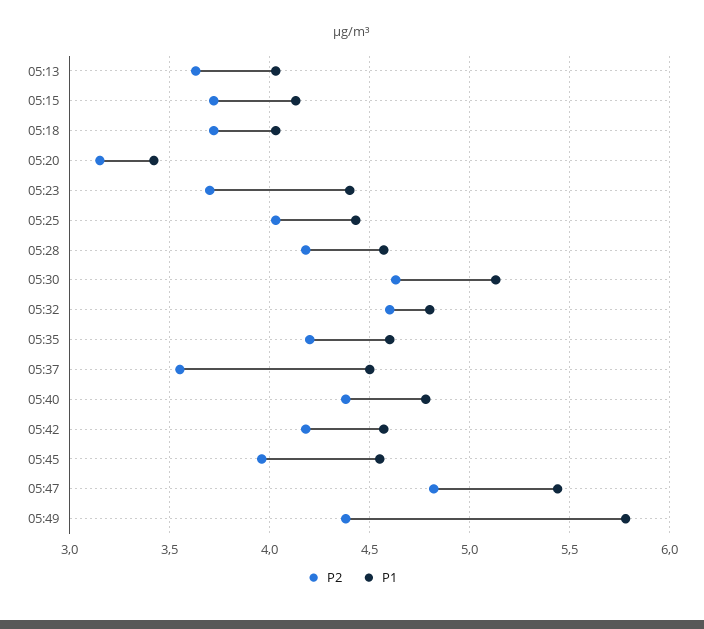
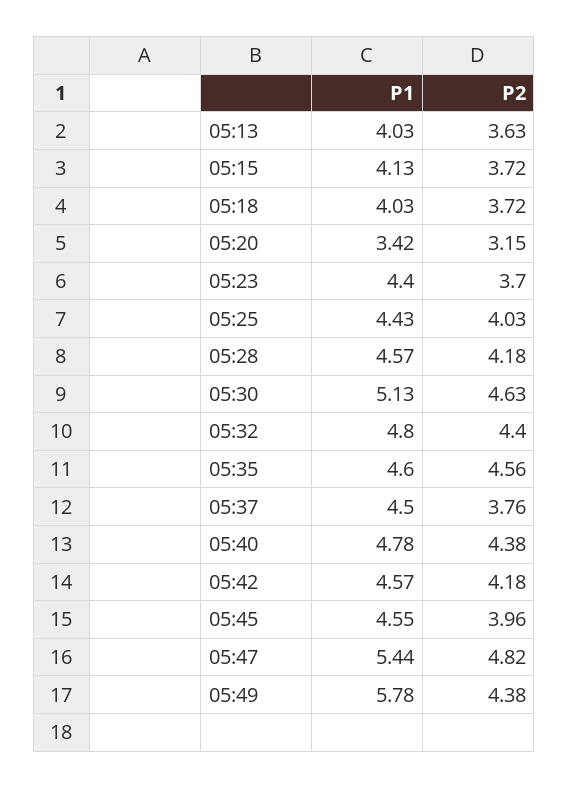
  {
    "P2": {
      "05:13": 3.63,
      "05:15": 3.72,
      "05:18": 3.72,
      "05:20": 3.15,
      "05:23": 3.7,
      "05:25": 4.03,
      "05:28": 4.18,
      "05:30": 4.63,
-     "05:32": 4.6,
+     "05:32": 4.4,
-     "05:35": 4.2,
+     "05:35": 4.56,
-     "05:37": 3.55,
+     "05:37": 3.76,
      "05:40": 4.38,
      "05:42": 4.18,
      "05:45": 3.96,
      "05:47": 4.82,
      "05:49": 4.38
    },
    "P1": {
      "05:13": 4.03,
      "05:15": 4.13,
      "05:18": 4.03,
      "05:20": 3.42,
      "05:23": 4.4,
      "05:25": 4.43,
      "05:28": 4.57,
      "05:30": 5.13,
      "05:32": 4.8,
      "05:35": 4.6,
      "05:37": 4.5,
      "05:40": 4.78,
      "05:42": 4.57,
      "05:45": 4.55,
      "05:47": 5.44,
      "05:49": 5.78
    }
  }

